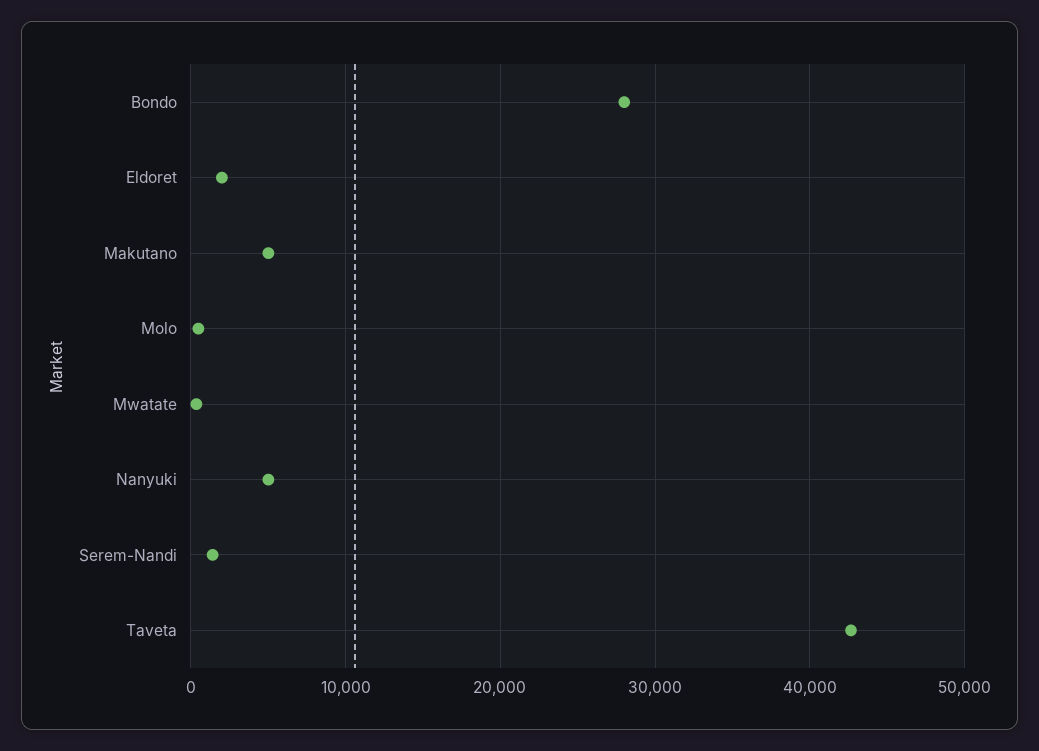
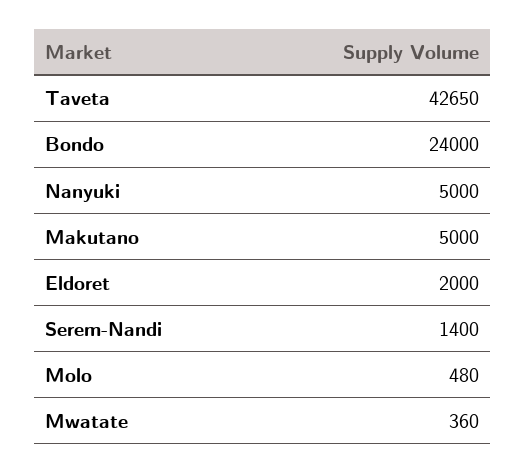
  {
-   "Bondo": 28000,
+   "Bondo": 24000,
    "Eldoret": 2000,
    "Makutano": 5000,
    "Molo": 480,
    "Mwatate": 360,
    "Nanyuki": 5000,
    "Serem-Nandi": 1400,
    "Taveta": 42650
  }

